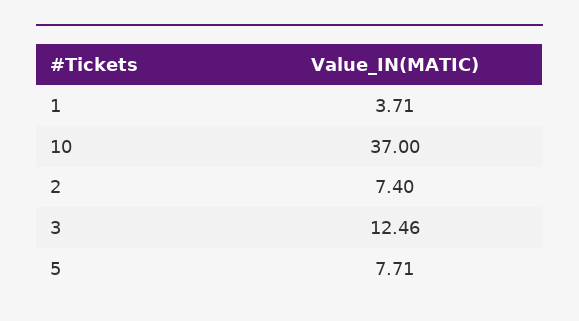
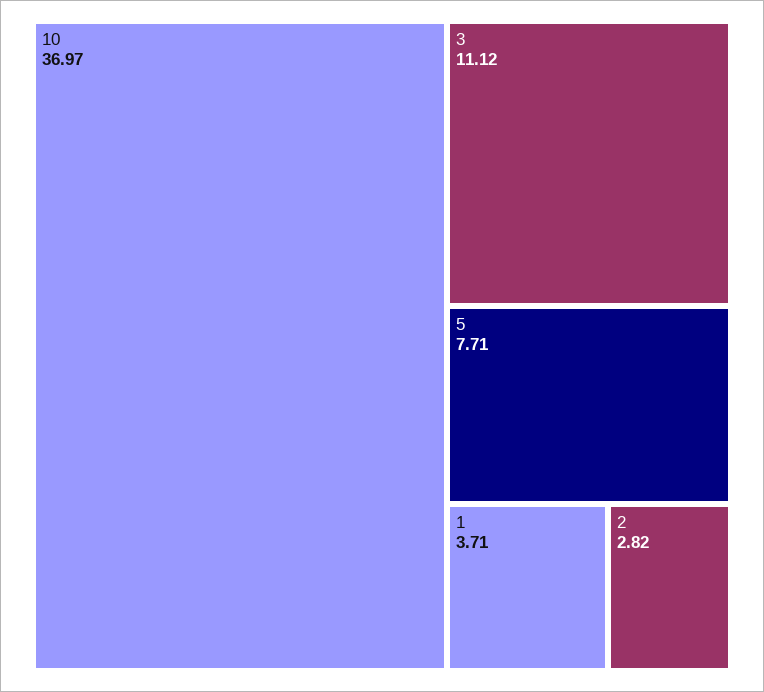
  {
    "1": 3.71,
-   "10": 37,
+   "10": 36.97,
-   "2": 7.4,
+   "2": 2.82,
-   "3": 12.46,
+   "3": 11.12,
    "5": 7.71
  }

